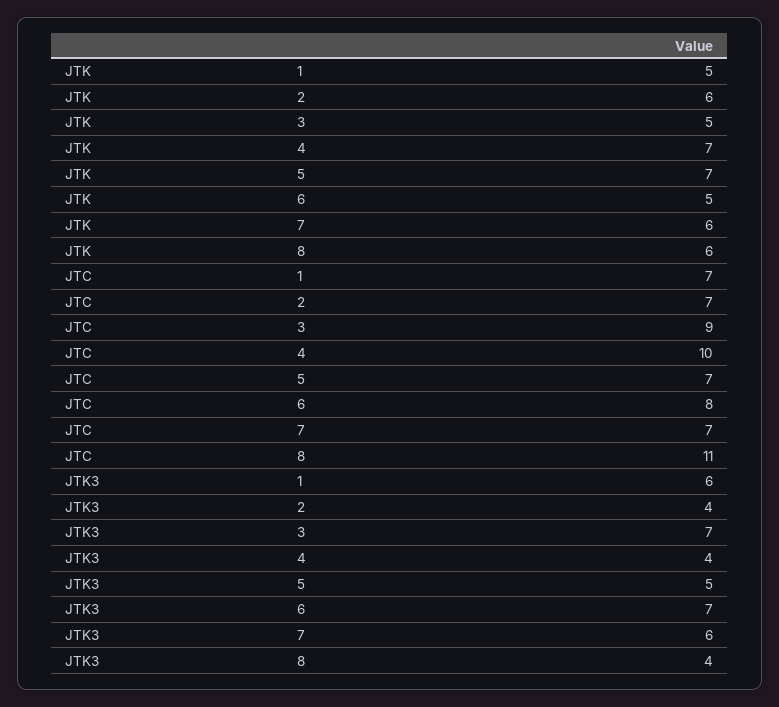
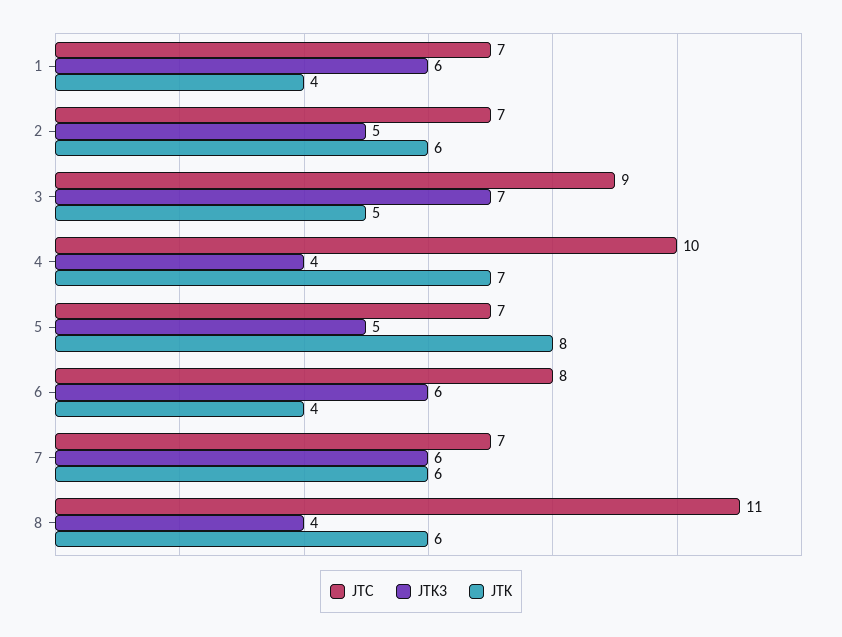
  {
    "JTK": {
-     "1": 5,
+     "1": 4,
      "2": 6,
      "3": 5,
      "4": 7,
-     "5": 7,
+     "5": 8,
-     "6": 5,
+     "6": 4,
      "7": 6,
      "8": 6
    },
    "JTC": {
      "1": 7,
      "2": 7,
      "3": 9,
      "4": 10,
      "5": 7,
      "6": 8,
      "7": 7,
      "8": 11
    },
    "JTK3": {
      "1": 6,
-     "2": 4,
+     "2": 5,
      "3": 7,
      "4": 4,
      "5": 5,
-     "6": 7,
+     "6": 6,
      "7": 6,
      "8": 4
    }
  }

